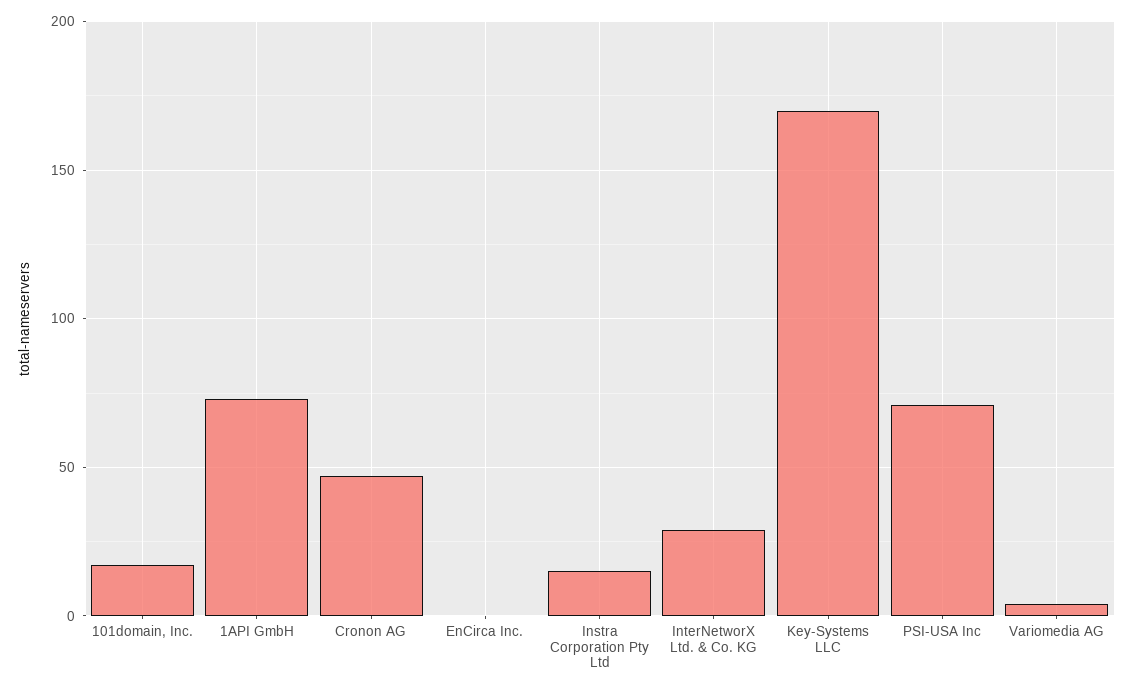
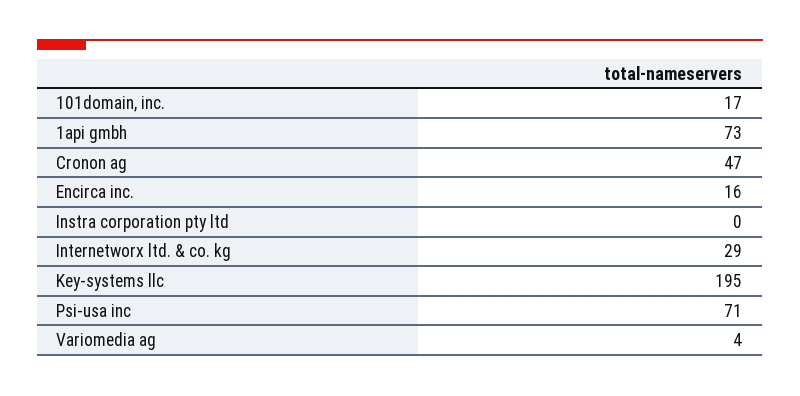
  {
    "101domain, Inc.": 17,
    "1API GmbH": 73,
    "Cronon AG": 47,
-   "EnCirca Inc.": 0,
+   "EnCirca Inc.": 16,
-   "Instra Corporation Pty Ltd": 15,
+   "Instra Corporation Pty Ltd": 0,
    "InterNetworX Ltd. & Co. KG": 29,
-   "Key-Systems LLC": 170,
+   "Key-Systems LLC": 195,
    "PSI-USA Inc": 71,
    "Variomedia AG": 4
  }

